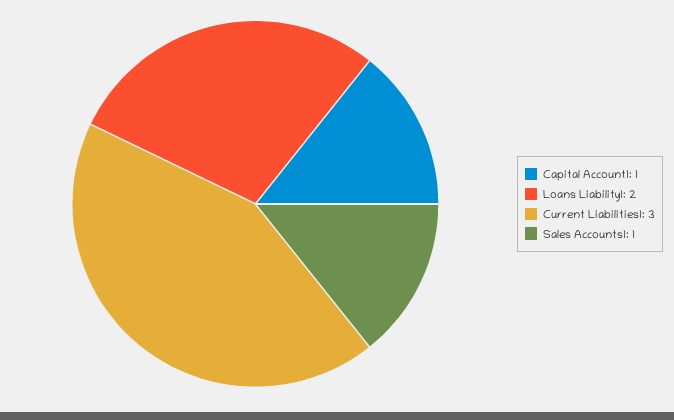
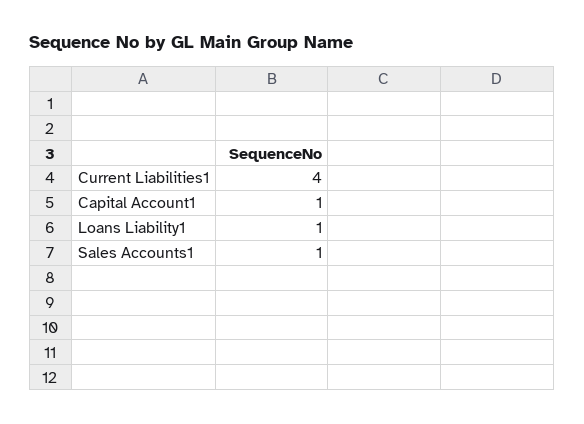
  {
    "Capital Account1": 1,
-   "Loans Liability1": 2,
+   "Loans Liability1": 1,
-   "Current Liabilities1": 3,
+   "Current Liabilities1": 4,
    "Sales Accounts1": 1
  }

